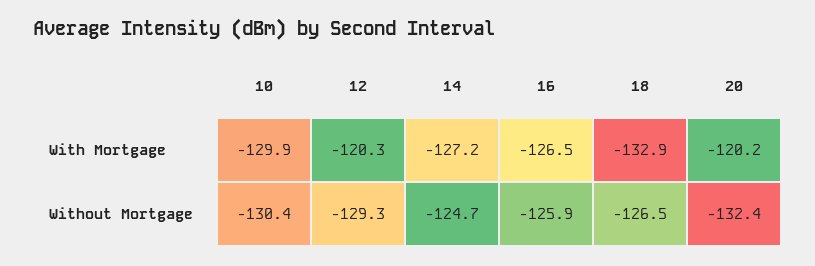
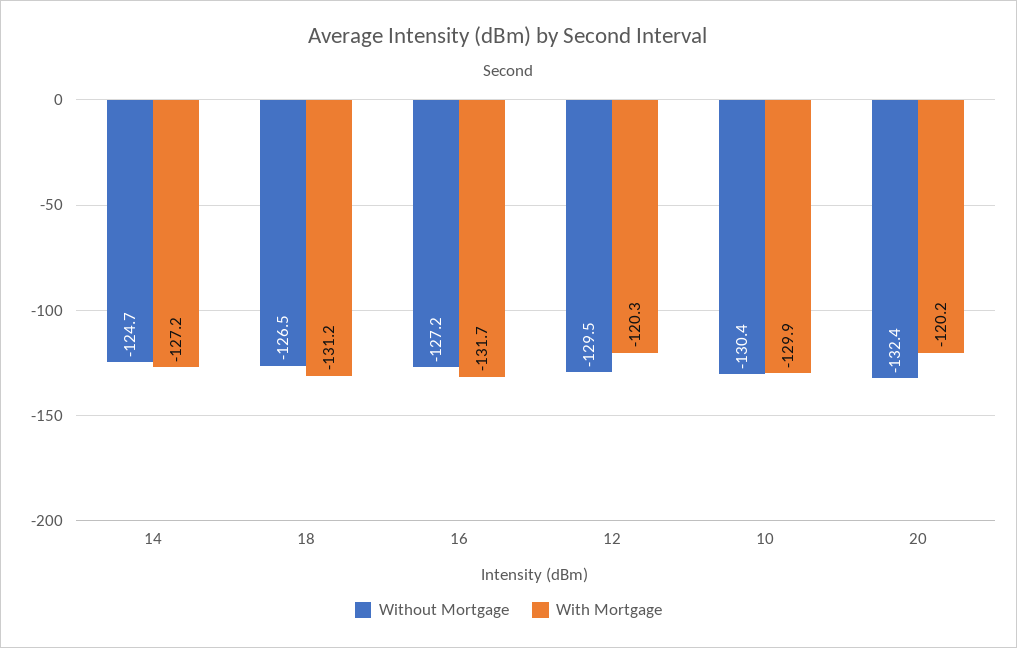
  {
    "With Mortgage": {
      "10": -129.9,
      "12": -120.3,
      "14": -127.2,
-     "16": -126.5,
+     "16": -131.7,
-     "18": -132.9,
+     "18": -131.2,
      "20": -120.2
    },
    "Without Mortgage": {
      "10": -130.4,
-     "12": -129.3,
+     "12": -129.5,
      "14": -124.7,
-     "16": -125.9,
+     "16": -127.2,
      "18": -126.5,
      "20": -132.4
    }
  }

